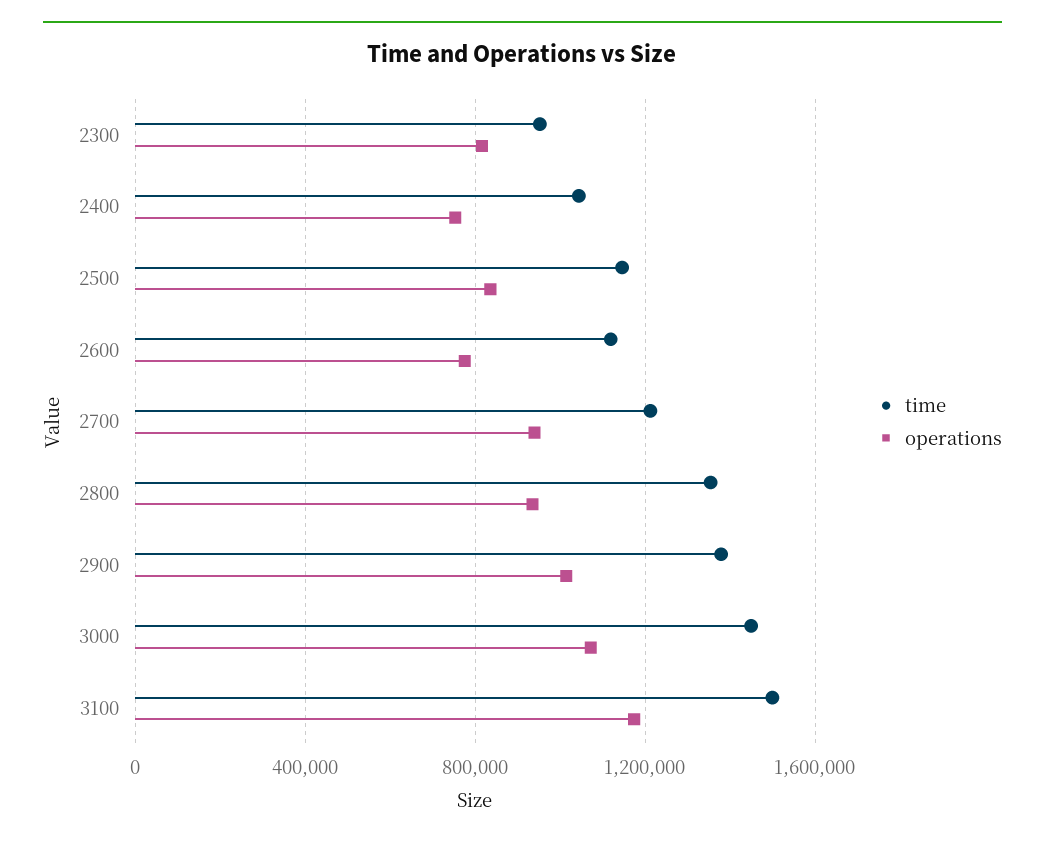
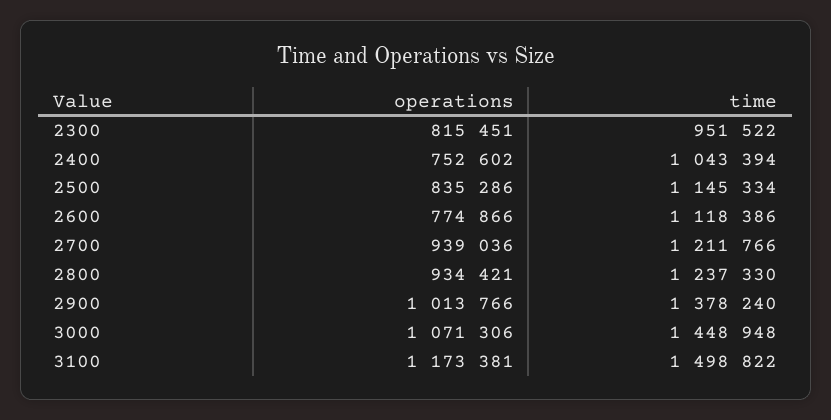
  {
    "time": {
      "2300": 951522,
      "2400": 1043394,
      "2500": 1145334,
      "2600": 1118386,
      "2700": 1211766,
-     "2800": 1350000,
+     "2800": 1237330,
      "2900": 1378240,
      "3000": 1448948,
      "3100": 1498822
    },
    "operations": {
      "2300": 815451,
      "2400": 752602,
      "2500": 835286,
      "2600": 774866,
      "2700": 939036,
      "2800": 934421,
      "2900": 1013766,
      "3000": 1071306,
      "3100": 1173381
    }
  }

